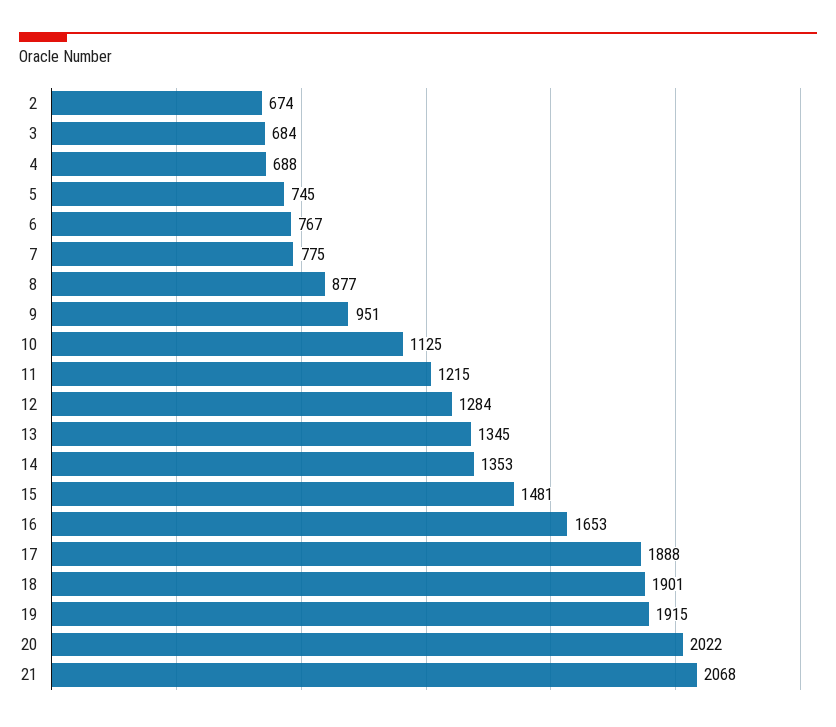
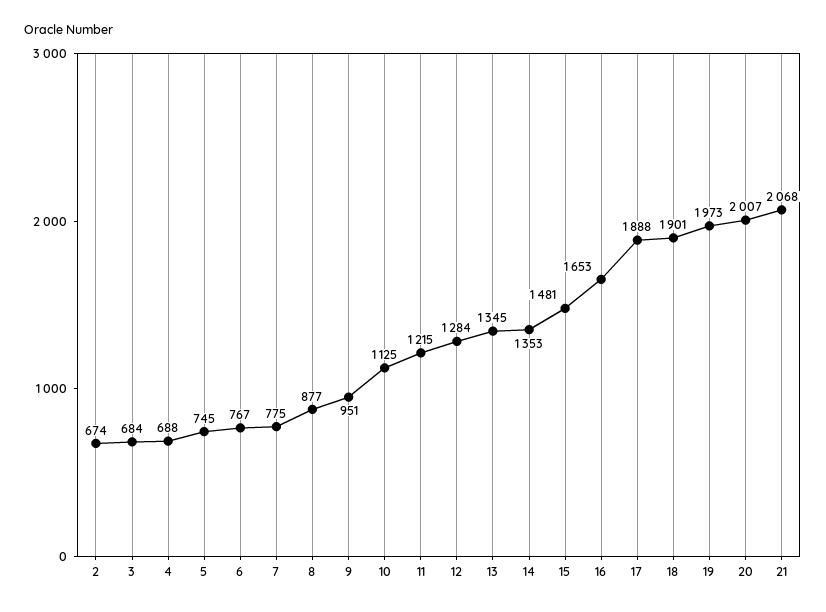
  {
    "2": 674,
    "3": 684,
    "4": 688,
    "5": 745,
    "6": 767,
    "7": 775,
    "8": 877,
    "9": 951,
    "10": 1125,
    "11": 1215,
    "12": 1284,
    "13": 1345,
    "14": 1353,
    "15": 1481,
    "16": 1653,
    "17": 1888,
    "18": 1901,
-   "19": 1915,
+   "19": 1973,
-   "20": 2022,
+   "20": 2007,
    "21": 2068
  }

